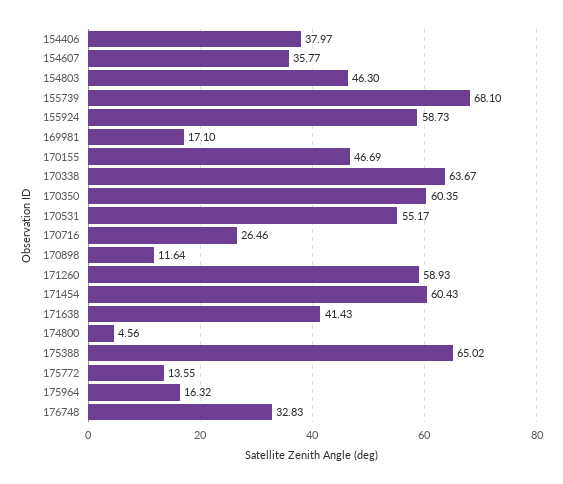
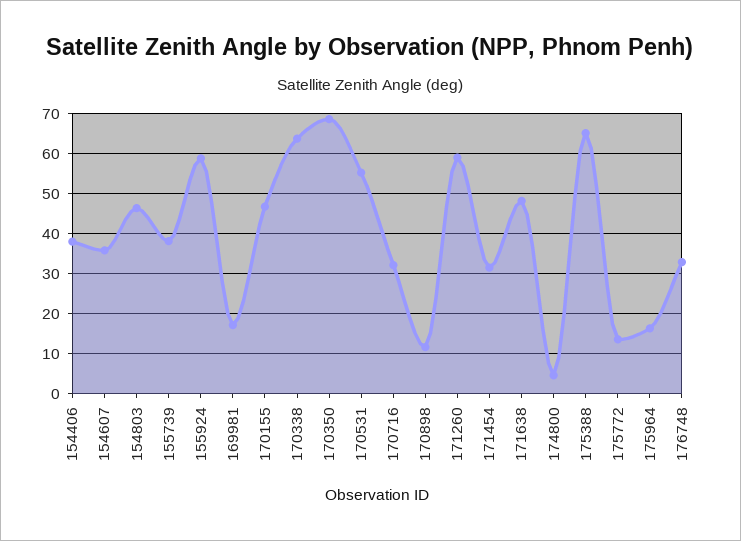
  {
    "154406": 37.97,
    "154607": 35.77,
    "154803": 46.3,
-   "155739": 68.1,
+   "155739": 38,
    "155924": 58.73,
    "169981": 17.1,
    "170155": 46.69,
    "170338": 63.67,
-   "170350": 60.35,
+   "170350": 68,
    "170531": 55.17,
-   "170716": 26.46,
+   "170716": 32,
    "170898": 11.64,
    "171260": 58.93,
-   "171454": 60.43,
+   "171454": 32,
-   "171638": 41.43,
+   "171638": 48,
    "174800": 4.56,
    "175388": 65.02,
    "175772": 13.55,
    "175964": 16.32,
    "176748": 32.83
  }

